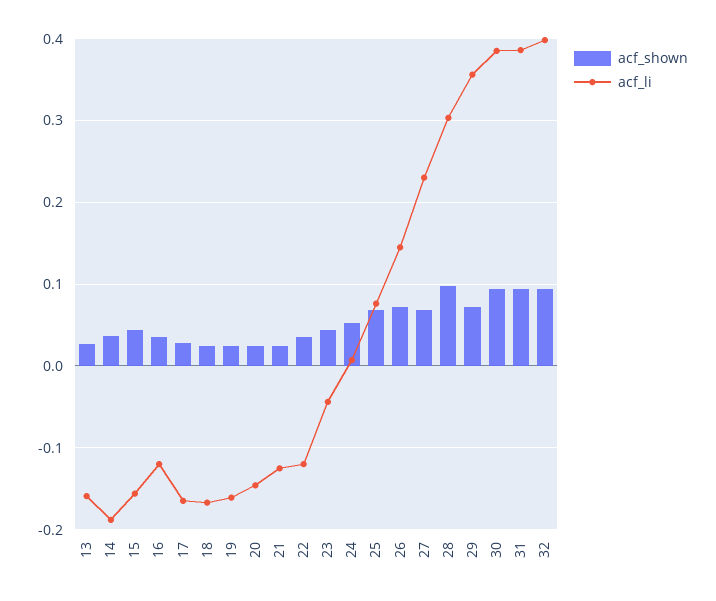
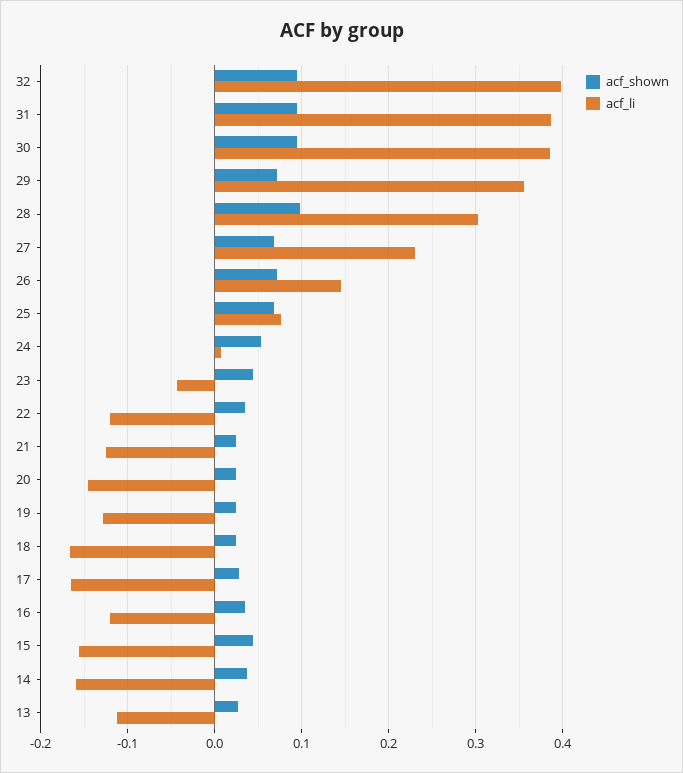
  {
    "acf_shown": {
      "13": 0.03,
      "14": 0.04,
      "15": 0.04,
      "16": 0.04,
      "17": 0.03,
      "18": 0.02,
      "19": 0.02,
      "20": 0.02,
      "21": 0.02,
      "22": 0.04,
      "23": 0.04,
      "24": 0.05,
      "25": 0.07,
      "26": 0.07,
      "27": 0.07,
      "28": 0.1,
      "29": 0.07,
      "30": 0.09,
      "31": 0.09,
      "32": 0.09
    },
    "acf_li": {
-     "13": -0.16,
+     "13": -0.11,
-     "14": -0.19,
+     "14": -0.16,
      "15": -0.16,
      "16": -0.12,
      "17": -0.17,
      "18": -0.17,
-     "19": -0.16,
+     "19": -0.13,
      "20": -0.15,
      "21": -0.13,
      "22": -0.12,
      "23": -0.04,
      "24": 0.01,
      "25": 0.08,
      "26": 0.15,
      "27": 0.23,
      "28": 0.3,
      "29": 0.36,
      "30": 0.39,
      "31": 0.39,
      "32": 0.4
    }
  }

